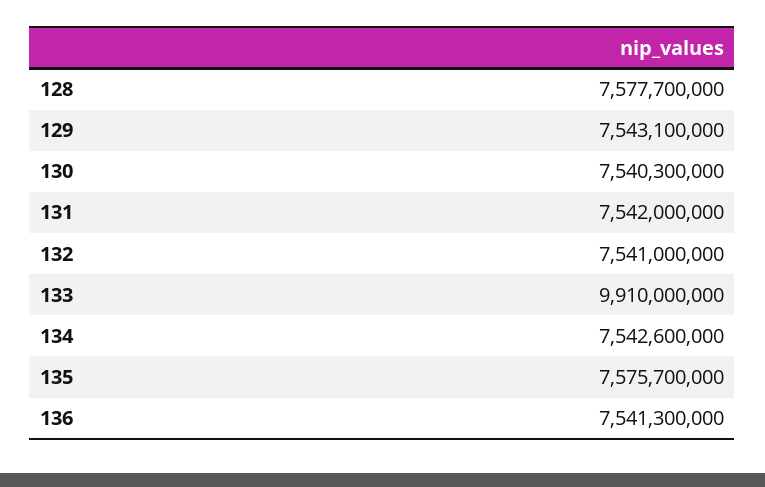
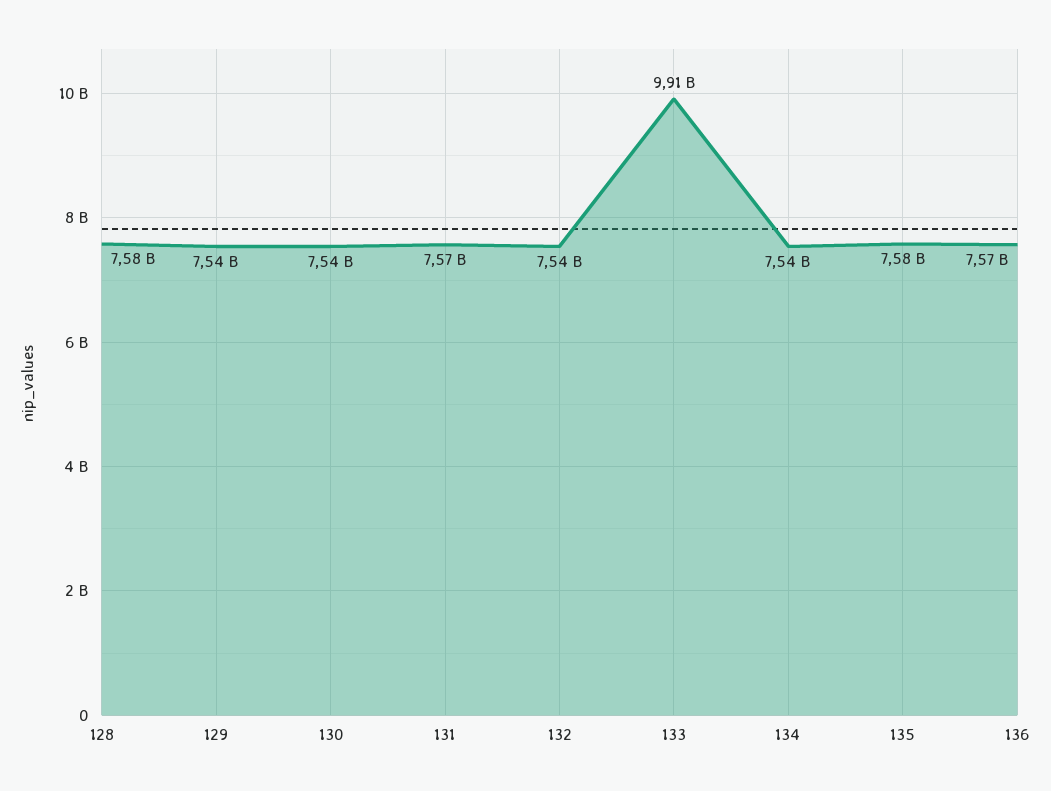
  {
    "128": 7577700000,
    "129": 7543100000,
    "130": 7540300000,
-   "131": 7542000000,
+   "131": 7570000000,
    "132": 7541000000,
    "133": 9910000000,
    "134": 7542600000,
    "135": 7575700000,
-   "136": 7541300000
+   "136": 7570000000
  }

